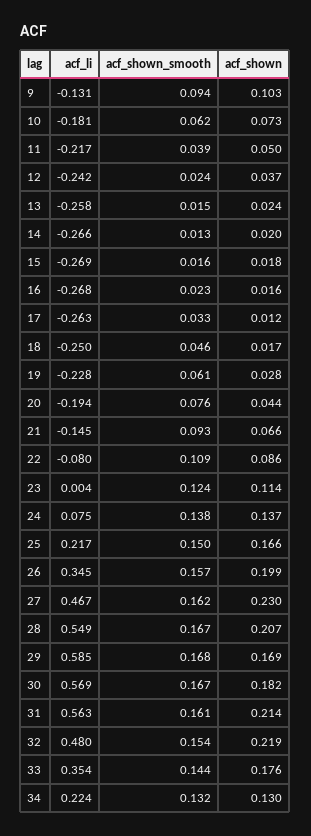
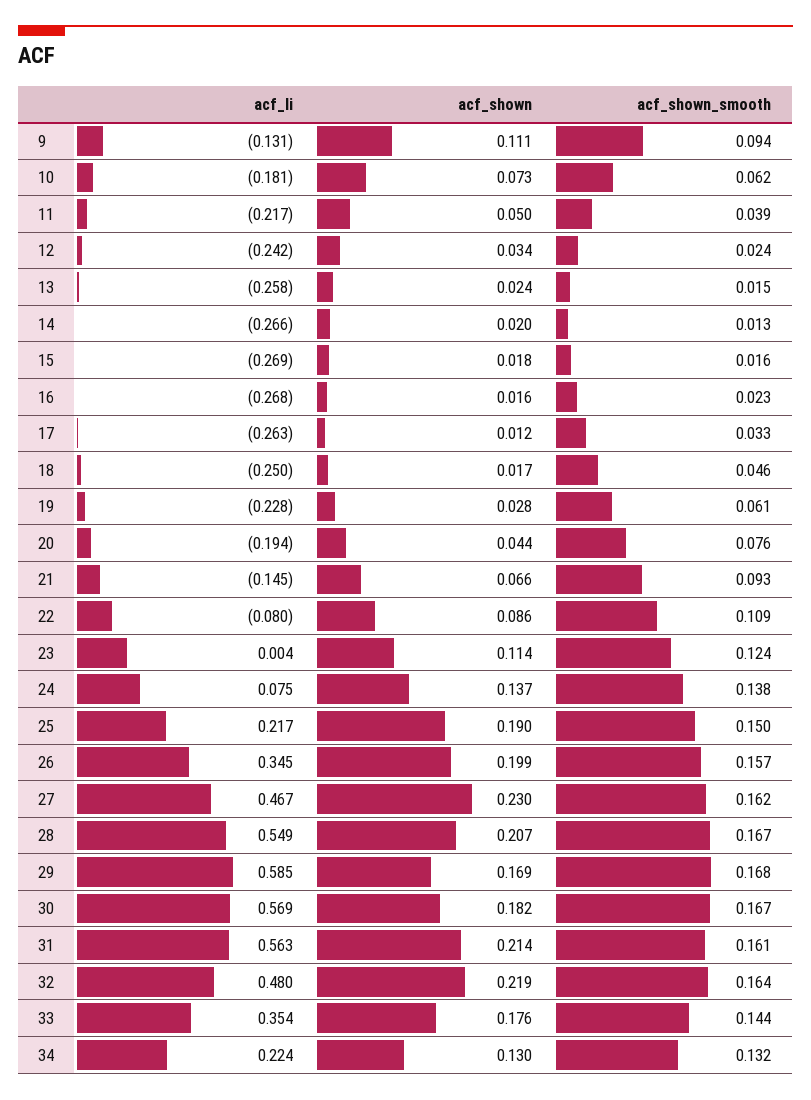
  {
    "acf_li": {
      "9": -0.131,
      "10": -0.181,
      "11": -0.217,
      "12": -0.242,
      "13": -0.258,
      "14": -0.266,
      "15": -0.269,
      "16": -0.268,
      "17": -0.263,
      "18": -0.25,
      "19": -0.228,
      "20": -0.194,
      "21": -0.145,
      "22": -0.08,
      "23": 0.004,
      "24": 0.075,
      "25": 0.217,
      "26": 0.345,
      "27": 0.467,
      "28": 0.549,
      "29": 0.585,
      "30": 0.569,
      "31": 0.563,
      "32": 0.48,
      "33": 0.354,
      "34": 0.224
    },
    "acf_shown_smooth": {
      "9": 0.094,
      "10": 0.062,
      "11": 0.039,
      "12": 0.024,
      "13": 0.015,
      "14": 0.013,
      "15": 0.016,
      "16": 0.023,
      "17": 0.033,
      "18": 0.046,
      "19": 0.061,
      "20": 0.076,
      "21": 0.093,
      "22": 0.109,
      "23": 0.124,
      "24": 0.138,
      "25": 0.15,
      "26": 0.157,
      "27": 0.162,
      "28": 0.167,
      "29": 0.168,
      "30": 0.167,
      "31": 0.161,
-     "32": 0.154,
+     "32": 0.164,
      "33": 0.144,
      "34": 0.132
    },
    "acf_shown": {
-     "9": 0.103,
+     "9": 0.111,
      "10": 0.073,
      "11": 0.05,
-     "12": 0.037,
+     "12": 0.034,
      "13": 0.024,
      "14": 0.02,
      "15": 0.018,
      "16": 0.016,
      "17": 0.012,
      "18": 0.017,
      "19": 0.028,
      "20": 0.044,
      "21": 0.066,
      "22": 0.086,
      "23": 0.114,
      "24": 0.137,
-     "25": 0.166,
+     "25": 0.19,
      "26": 0.199,
      "27": 0.23,
      "28": 0.207,
      "29": 0.169,
      "30": 0.182,
      "31": 0.214,
      "32": 0.219,
      "33": 0.176,
      "34": 0.13
    }
  }

